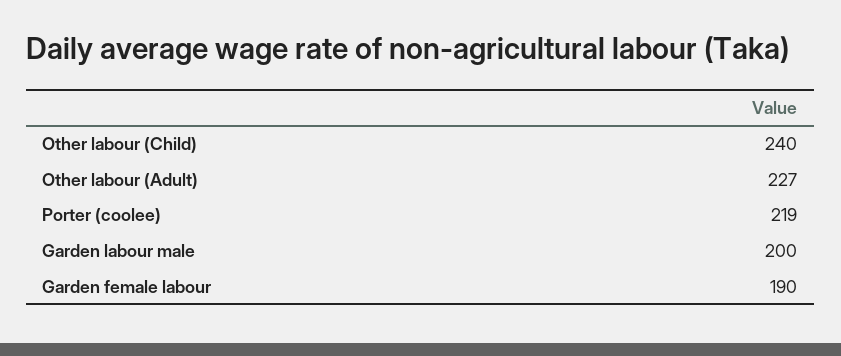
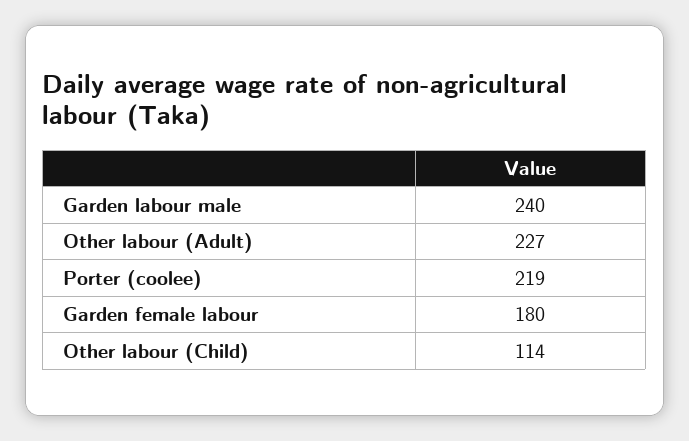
  {
-   "Other labour (Child)": 240,
+   "Other labour (Child)": 114,
    "Other labour (Adult)": 227,
    "Porter (coolee)": 219,
-   "Garden labour male": 200,
+   "Garden labour male": 240,
-   "Garden female labour": 190
+   "Garden female labour": 180
  }

